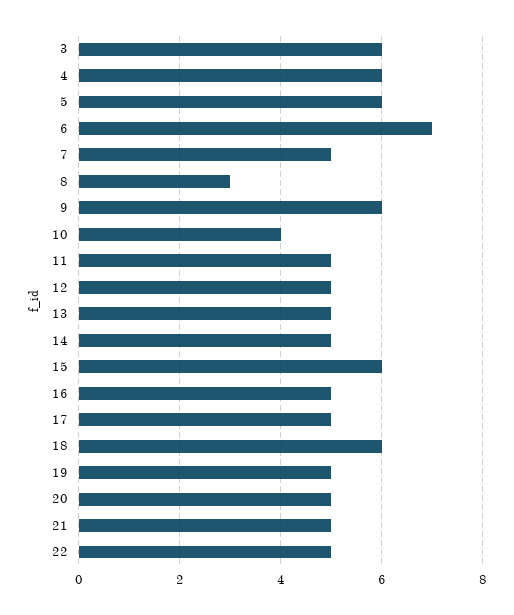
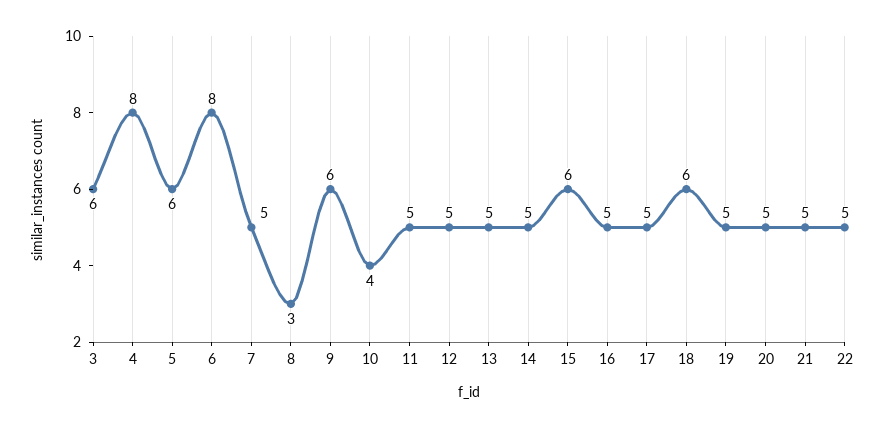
  {
    "3": 6,
-   "4": 6,
+   "4": 8,
    "5": 6,
-   "6": 7,
+   "6": 8,
    "7": 5,
    "8": 3,
    "9": 6,
    "10": 4,
    "11": 5,
    "12": 5,
    "13": 5,
    "14": 5,
    "15": 6,
    "16": 5,
    "17": 5,
    "18": 6,
    "19": 5,
    "20": 5,
    "21": 5,
    "22": 5
  }

